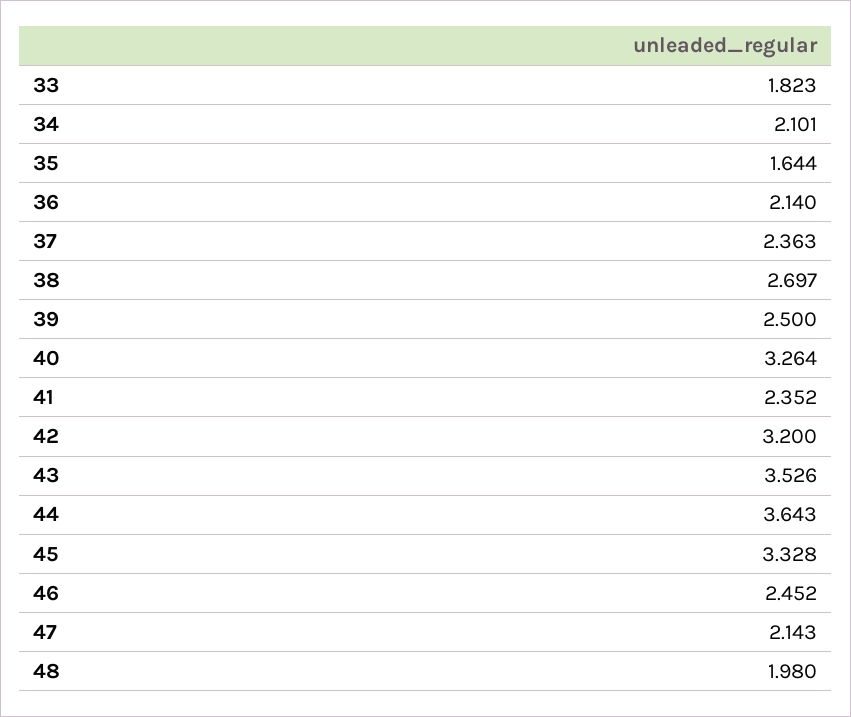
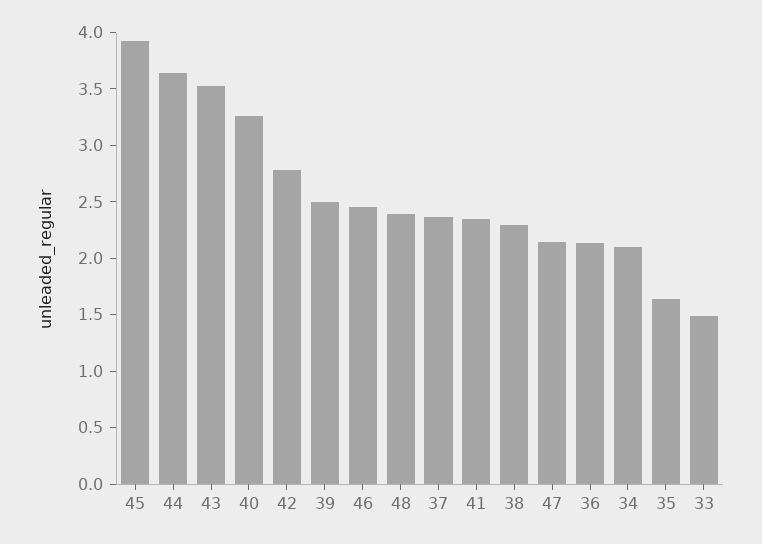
  {
-   "33": 1.823,
+   "33": 1.5,
    "34": 2.101,
    "35": 1.644,
    "36": 2.14,
    "37": 2.363,
-   "38": 2.697,
+   "38": 2.3,
    "39": 2.5,
    "40": 3.264,
    "41": 2.352,
-   "42": 3.2,
+   "42": 2.8,
    "43": 3.526,
    "44": 3.643,
-   "45": 3.328,
+   "45": 3.9,
    "46": 2.452,
    "47": 2.143,
-   "48": 1.98
+   "48": 2.4
  }

